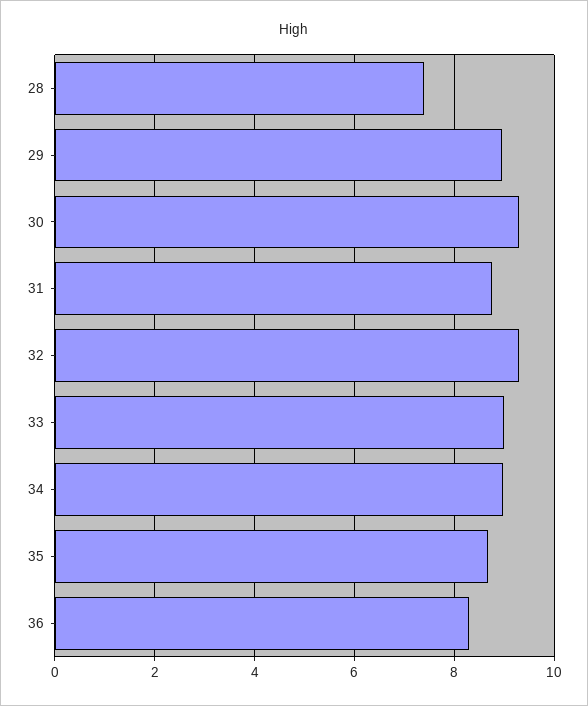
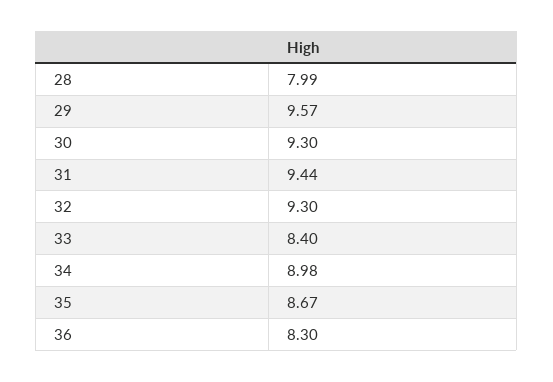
  {
-   "28": 7.4,
+   "28": 7.99,
-   "29": 9,
+   "29": 9.57,
    "30": 9.3,
-   "31": 8.8,
+   "31": 9.44,
    "32": 9.3,
-   "33": 9,
+   "33": 8.4,
    "34": 8.98,
    "35": 8.67,
    "36": 8.3
  }

